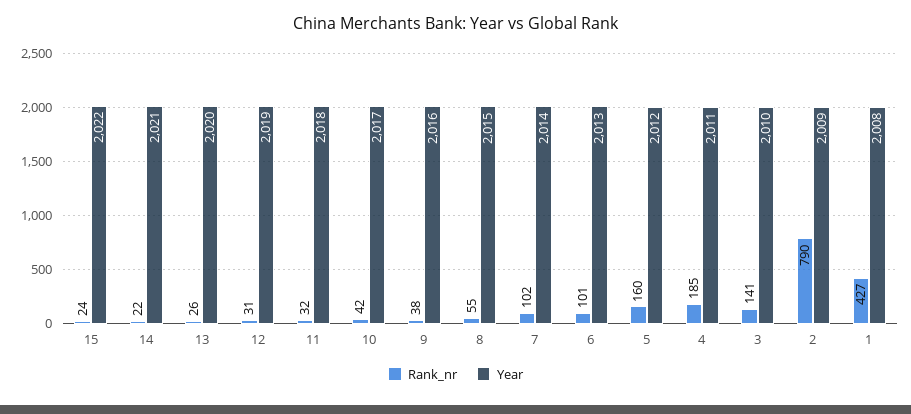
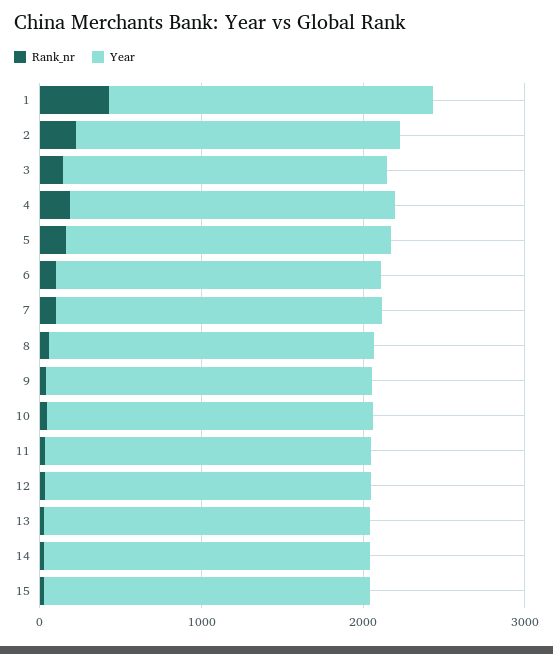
  {
    "Rank_nr": {
      "15": 24,
      "14": 22,
      "13": 26,
      "12": 31,
      "11": 32,
      "10": 42,
      "9": 38,
      "8": 55,
      "7": 102,
      "6": 101,
      "5": 160,
      "4": 185,
      "3": 141,
-     "2": 790,
+     "2": 200,
      "1": 427
    },
    "Year": {
      "15": 2022,
      "14": 2021,
      "13": 2020,
      "12": 2019,
      "11": 2018,
      "10": 2017,
      "9": 2016,
      "8": 2015,
      "7": 2014,
      "6": 2013,
      "5": 2012,
      "4": 2011,
      "3": 2010,
      "2": 2009,
      "1": 2008
    }
  }

